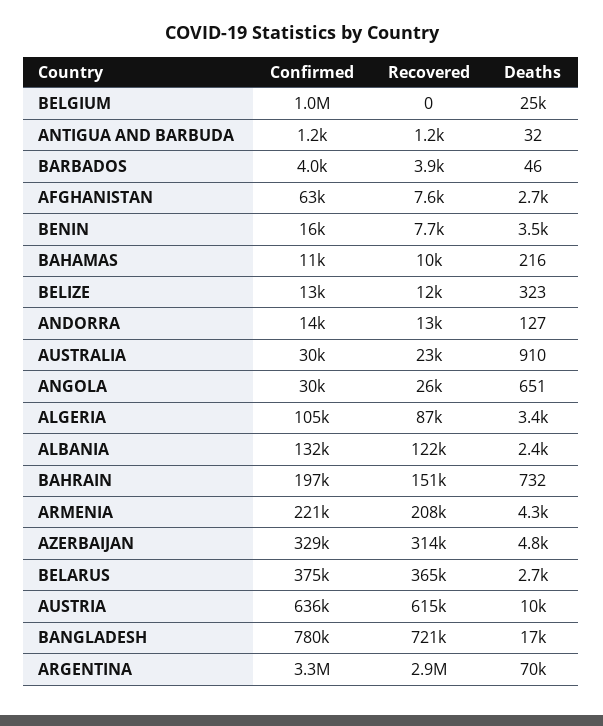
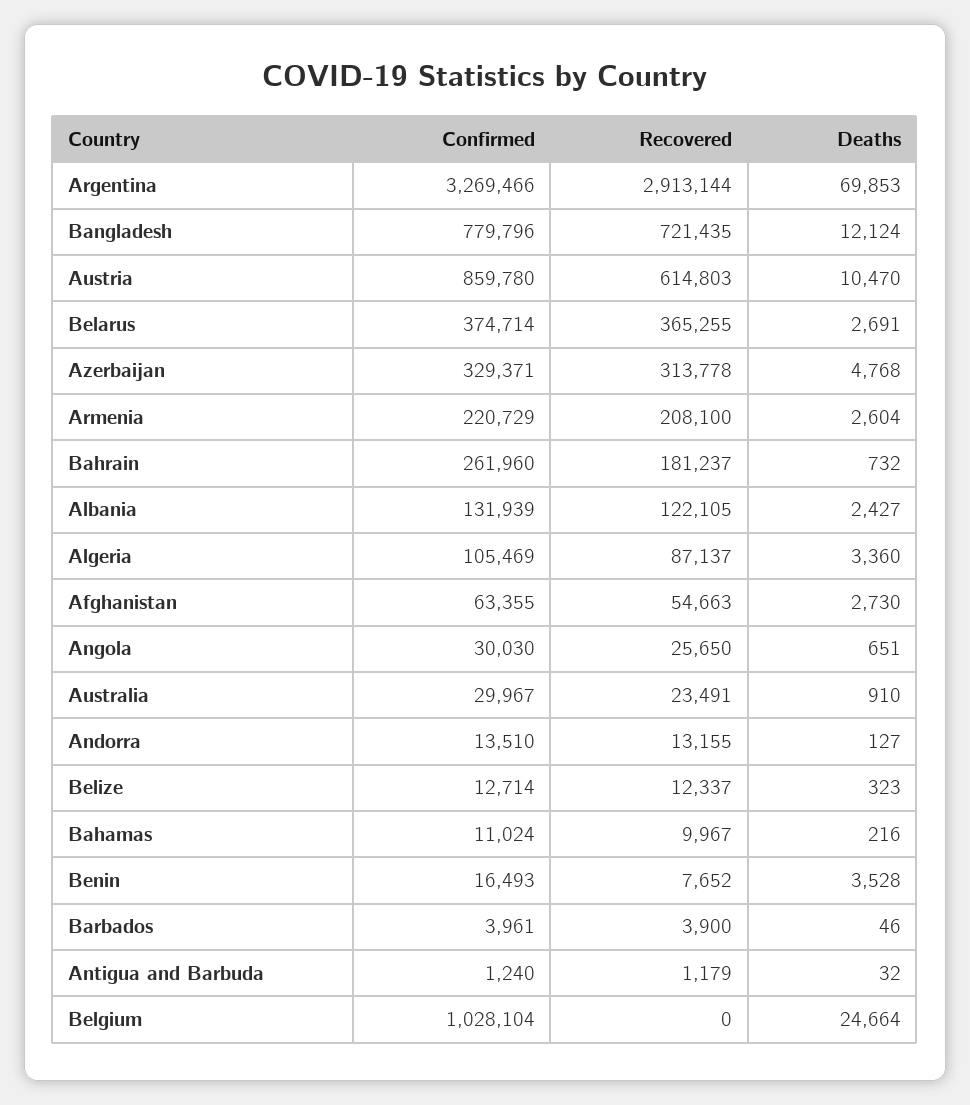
  {
    "Confirmed": {
      "BELGIUM": 1028104,
      "ANTIGUA AND BARBUDA": 1240,
      "BARBADOS": 3961,
      "AFGHANISTAN": 63355,
      "BENIN": 16493,
      "BAHAMAS": 11024,
      "BELIZE": 12714,
      "ANDORRA": 13510,
      "AUSTRALIA": 29967,
      "ANGOLA": 30030,
      "ALGERIA": 105469,
      "ALBANIA": 131939,
-     "BAHRAIN": 197000,
+     "BAHRAIN": 261960,
      "ARMENIA": 220729,
      "AZERBAIJAN": 329371,
      "BELARUS": 374714,
-     "AUSTRIA": 636000,
+     "AUSTRIA": 859780,
      "BANGLADESH": 779796,
      "ARGENTINA": 3269466
    },
    "Recovered": {
      "BELGIUM": 0,
      "ANTIGUA AND BARBUDA": 1179,
      "BARBADOS": 3900,
-     "AFGHANISTAN": 7600,
+     "AFGHANISTAN": 54663,
      "BENIN": 7652,
      "BAHAMAS": 9967,
      "BELIZE": 12337,
      "ANDORRA": 13155,
      "AUSTRALIA": 23491,
      "ANGOLA": 25650,
      "ALGERIA": 87137,
      "ALBANIA": 122105,
-     "BAHRAIN": 151000,
+     "BAHRAIN": 181237,
      "ARMENIA": 208100,
      "AZERBAIJAN": 313778,
      "BELARUS": 365255,
      "AUSTRIA": 614803,
      "BANGLADESH": 721435,
      "ARGENTINA": 2913144
    },
    "Deaths": {
      "BELGIUM": 24664,
      "ANTIGUA AND BARBUDA": 32,
      "BARBADOS": 46,
      "AFGHANISTAN": 2730,
      "BENIN": 3528,
      "BAHAMAS": 216,
      "BELIZE": 323,
      "ANDORRA": 127,
      "AUSTRALIA": 910,
      "ANGOLA": 651,
      "ALGERIA": 3360,
      "ALBANIA": 2427,
      "BAHRAIN": 732,
-     "ARMENIA": 4300,
+     "ARMENIA": 2604,
      "AZERBAIJAN": 4768,
      "BELARUS": 2691,
      "AUSTRIA": 10470,
-     "BANGLADESH": 17000,
+     "BANGLADESH": 12124,
      "ARGENTINA": 69853
    }
  }

